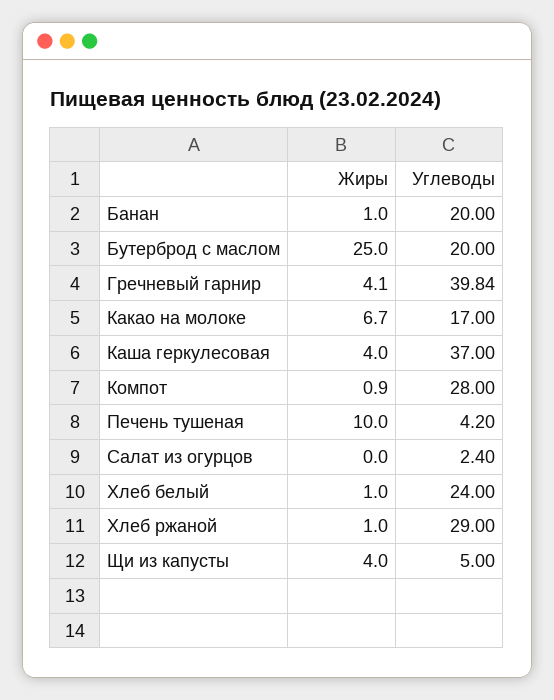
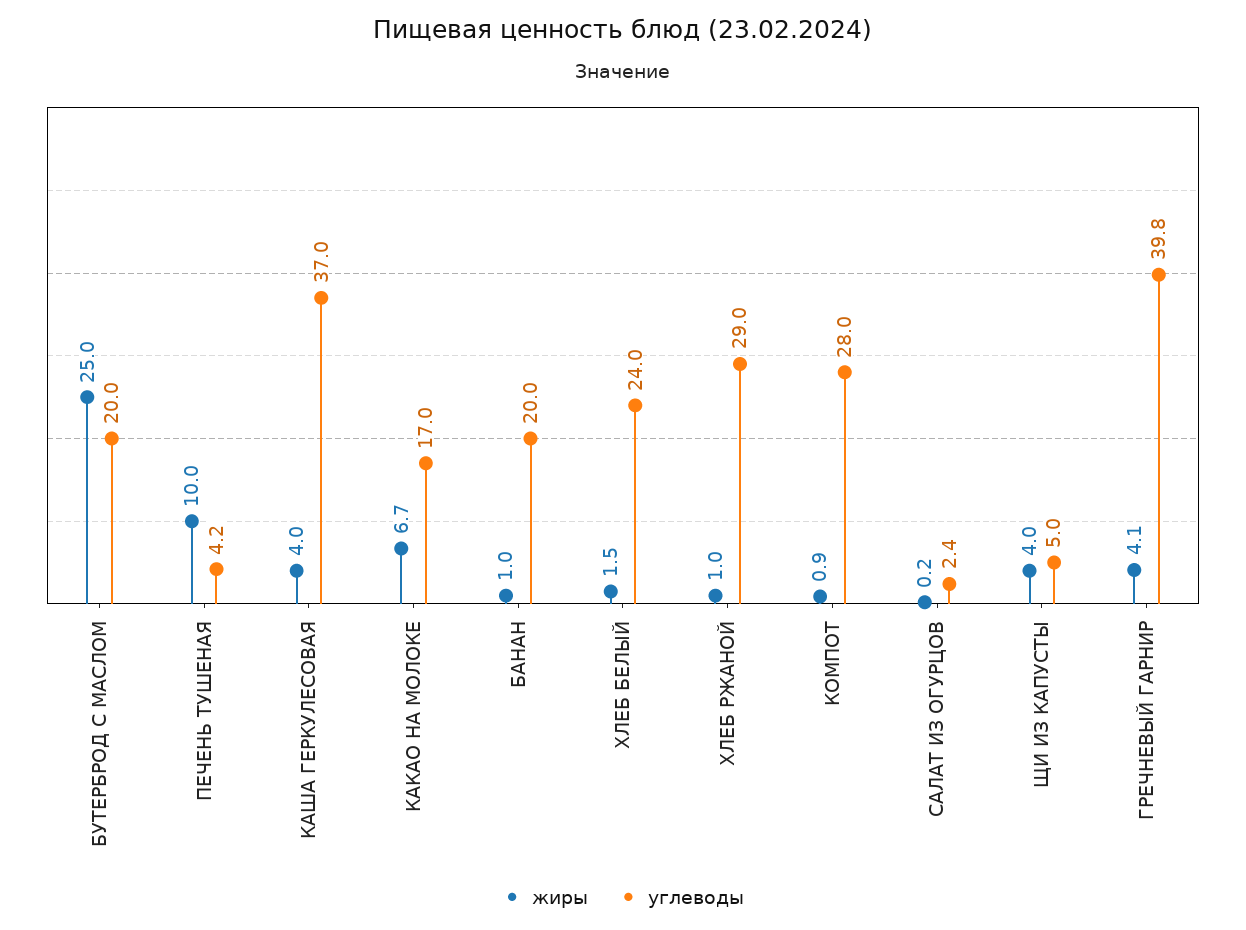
  {
    "Жиры": {
      "Банан": 1,
      "Бутерброд с маслом": 25,
      "Гречневый гарнир": 4.1,
      "Какао на молоке": 6.7,
      "Каша геркулесовая": 4,
      "Компот": 0.9,
      "Печень тушеная": 10,
-     "Салат из огурцов": 0,
+     "Салат из огурцов": 0.2,
-     "Хлеб белый": 1,
+     "Хлеб белый": 1.5,
      "Хлеб ржаной": 1,
      "Щи из капусты": 4
    },
    "Углеводы": {
      "Банан": 20,
      "Бутерброд с маслом": 20,
      "Гречневый гарнир": 39.84,
      "Какао на молоке": 17,
      "Каша геркулесовая": 37,
      "Компот": 28,
      "Печень тушеная": 4.2,
      "Салат из огурцов": 2.4,
      "Хлеб белый": 24,
      "Хлеб ржаной": 29,
      "Щи из капусты": 5
    }
  }

